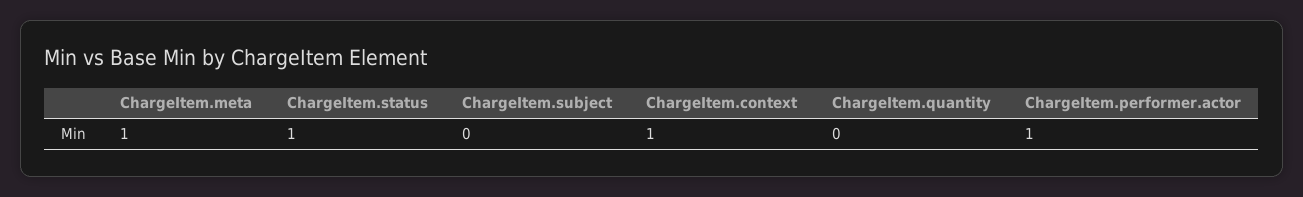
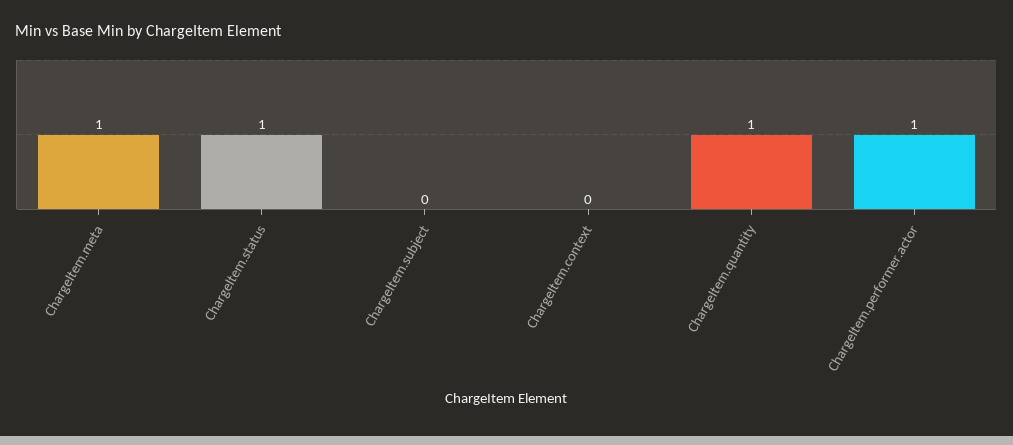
  {
    "ChargeItem.meta": 1,
    "ChargeItem.status": 1,
    "ChargeItem.subject": 0,
-   "ChargeItem.context": 1,
+   "ChargeItem.context": 0,
-   "ChargeItem.quantity": 0,
+   "ChargeItem.quantity": 1,
    "ChargeItem.performer.actor": 1
  }

